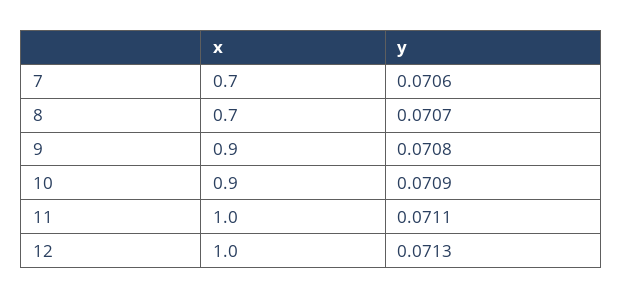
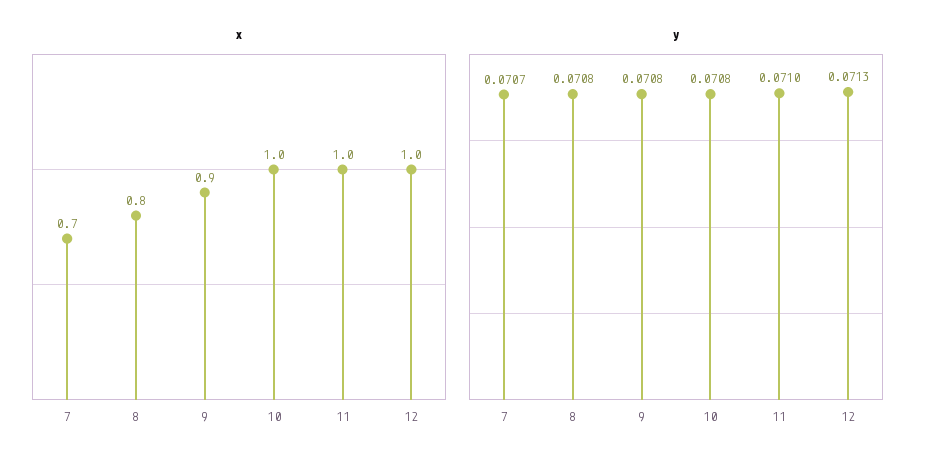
  {
    "x": {
      "7": 0.7,
-     "8": 0.7,
+     "8": 0.8,
      "9": 0.9,
-     "10": 0.9,
+     "10": 1,
      "11": 1,
      "12": 1
    },
    "y": {
-     "7": 0.0706,
+     "7": 0.0707,
-     "8": 0.0707,
+     "8": 0.0708,
      "9": 0.0708,
-     "10": 0.0709,
+     "10": 0.0708,
-     "11": 0.0711,
+     "11": 0.071,
      "12": 0.0713
    }
  }

